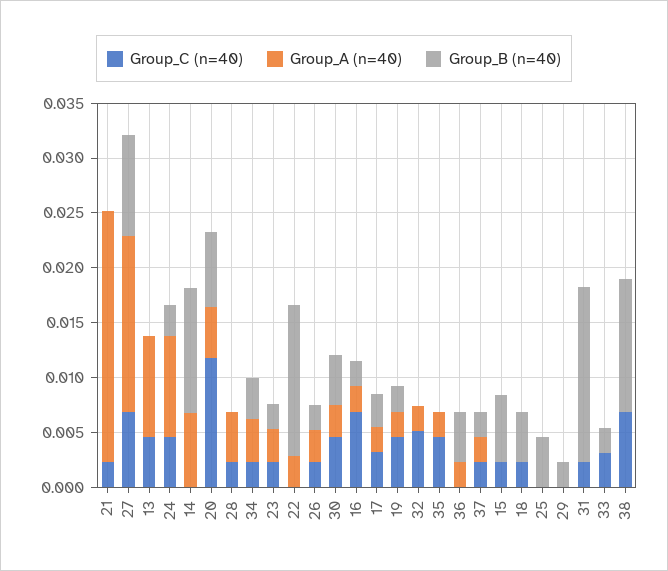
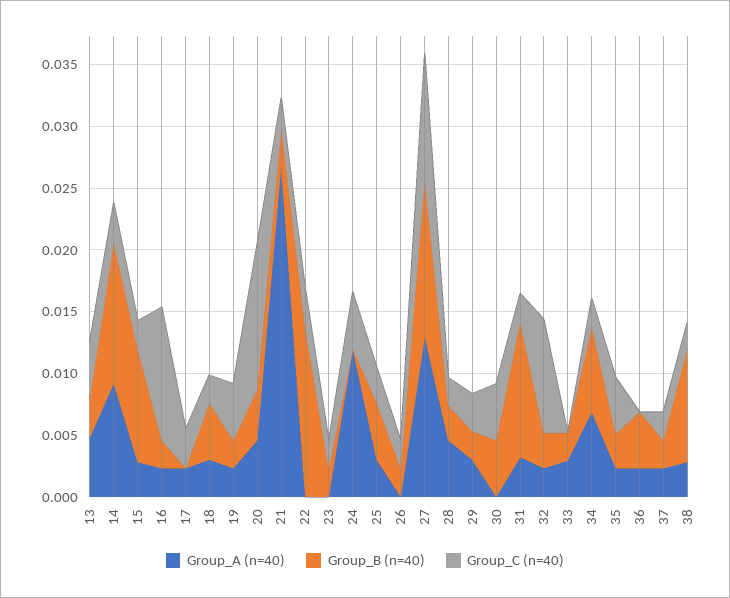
  {
    "Group_C (n=40)": {
      "21": 0.002,
-     "27": 0.007,
+     "27": 0.01,
      "13": 0.005,
      "24": 0.005,
-     "14": 0,
+     "14": 0.003,
      "20": 0.012,
      "28": 0.002,
      "34": 0.002,
      "23": 0.002,
-     "22": 0,
+     "22": 0.003,
      "26": 0.002,
      "30": 0.005,
-     "16": 0.007,
+     "16": 0.011,
      "17": 0.003,
      "19": 0.005,
-     "32": 0.005,
+     "32": 0.009,
      "35": 0.005,
      "36": 0,
      "37": 0.002,
      "15": 0.002,
      "18": 0.002,
-     "25": 0,
+     "25": 0.003,
-     "29": 0,
+     "29": 0.003,
      "31": 0.002,
-     "33": 0.003,
+     "33": 0,
-     "38": 0.007
+     "38": 0.002
    },
    "Group_A (n=40)": {
-     "21": 0.023,
+     "21": 0.027,
-     "27": 0.016,
+     "27": 0.013,
-     "13": 0.009,
+     "13": 0.005,
-     "24": 0.009,
+     "24": 0.012,
-     "14": 0.007,
+     "14": 0.009,
      "20": 0.005,
      "28": 0.005,
-     "34": 0.004,
+     "34": 0.007,
-     "23": 0.003,
+     "23": 0,
-     "22": 0.003,
+     "22": 0,
-     "26": 0.003,
+     "26": 0,
-     "30": 0.003,
+     "30": 0,
      "16": 0.002,
      "17": 0.002,
      "19": 0.002,
      "32": 0.002,
      "35": 0.002,
      "36": 0.002,
      "37": 0.002,
-     "15": 0,
+     "15": 0.003,
-     "18": 0,
+     "18": 0.003,
-     "25": 0,
+     "25": 0.003,
-     "29": 0,
+     "29": 0.003,
-     "31": 0,
+     "31": 0.003,
-     "33": 0,
+     "33": 0.003,
-     "38": 0
+     "38": 0.003
    },
    "Group_B (n=40)": {
-     "21": 0,
+     "21": 0.003,
-     "27": 0.009,
+     "27": 0.013,
-     "13": 0,
+     "13": 0.003,
-     "24": 0.003,
+     "24": 0,
      "14": 0.011,
-     "20": 0.007,
+     "20": 0.004,
-     "28": 0,
+     "28": 0.003,
-     "34": 0.004,
+     "34": 0.007,
      "23": 0.002,
      "22": 0.014,
      "26": 0.002,
      "30": 0.005,
      "16": 0.002,
-     "17": 0.003,
+     "17": 0,
      "19": 0.002,
-     "32": 0,
+     "32": 0.003,
-     "35": 0,
+     "35": 0.003,
      "36": 0.005,
      "37": 0.002,
-     "15": 0.006,
+     "15": 0.009,
      "18": 0.005,
      "25": 0.005,
      "29": 0.002,
-     "31": 0.016,
+     "31": 0.011,
      "33": 0.002,
-     "38": 0.012
+     "38": 0.009
    }
  }

